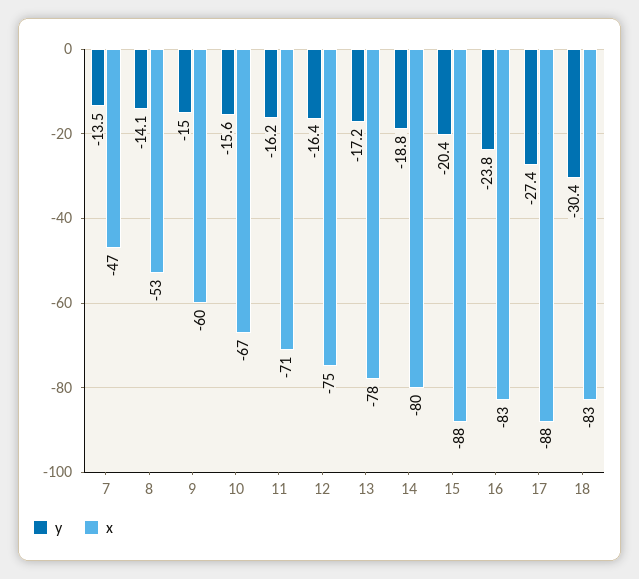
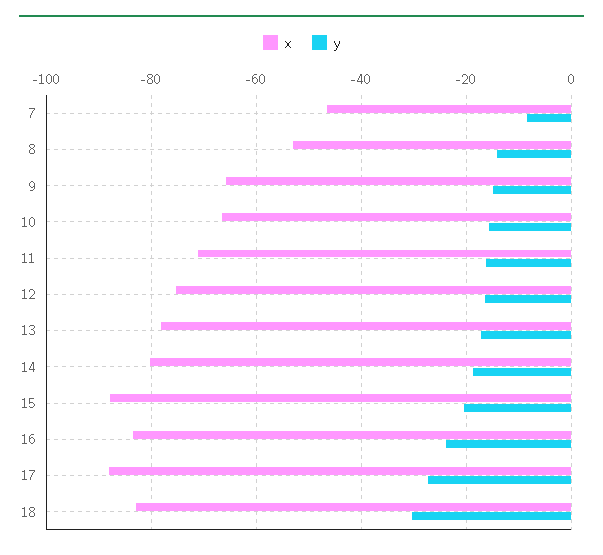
  {
    "y": {
-     "7": -13.5,
+     "7": -8,
      "8": -14.1,
      "9": -15,
      "10": -15.6,
      "11": -16.2,
      "12": -16.4,
      "13": -17.2,
      "14": -18.8,
      "15": -20.4,
      "16": -23.8,
      "17": -27.4,
      "18": -30.4
    },
    "x": {
      "7": -47,
      "8": -53,
-     "9": -60,
+     "9": -66,
      "10": -67,
      "11": -71,
      "12": -75,
      "13": -78,
      "14": -80,
      "15": -88,
      "16": -83,
      "17": -88,
      "18": -83
    }
  }

